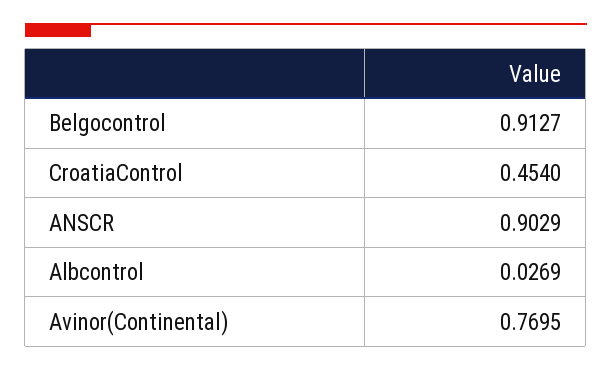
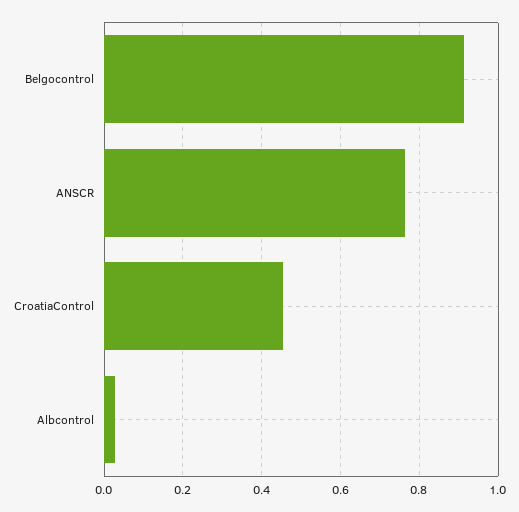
  {
    "Belgocontrol": 0.9127,
    "CroatiaControl": 0.454,
-   "ANSCR": 0.9029,
+   "ANSCR": 0.76,
-   "Albcontrol": 0.0269,
+   "Albcontrol": 0.0269
-   "Avinor(Continental)": 0.7695
  }

